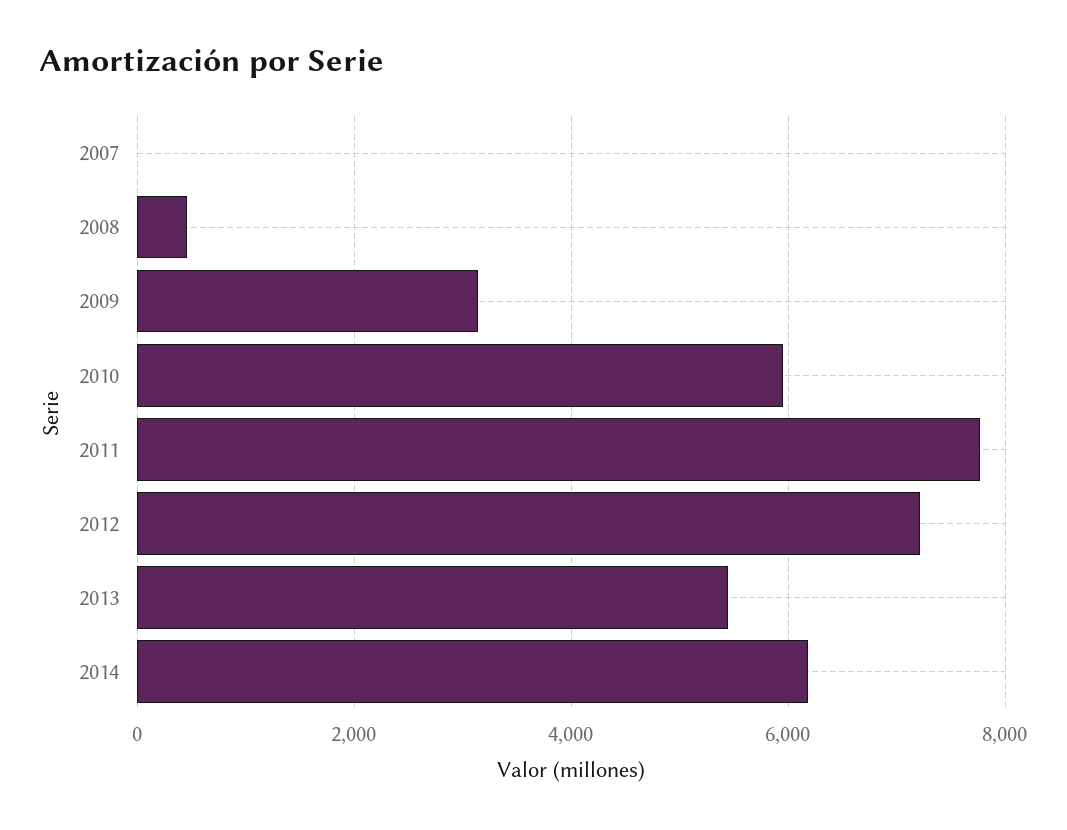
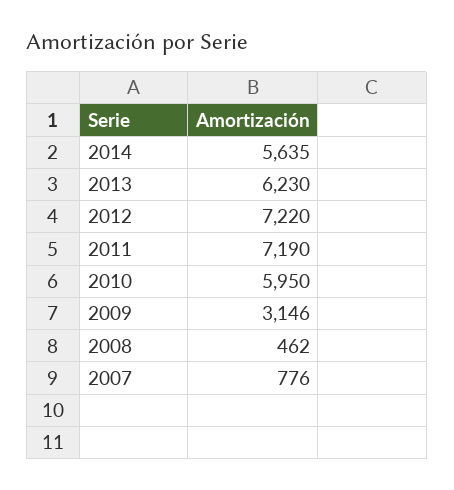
  {
-   "2007": 0,
+   "2007": 776,
    "2008": 462,
    "2009": 3146,
    "2010": 5950,
-   "2011": 7800,
+   "2011": 7190,
    "2012": 7220,
-   "2013": 5400,
+   "2013": 6230,
-   "2014": 6200
+   "2014": 5635
  }

